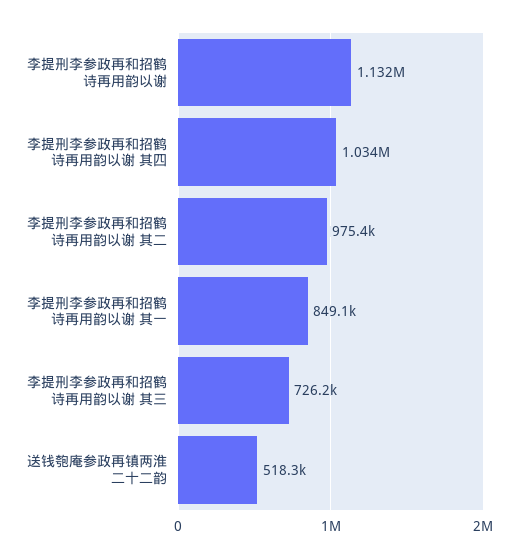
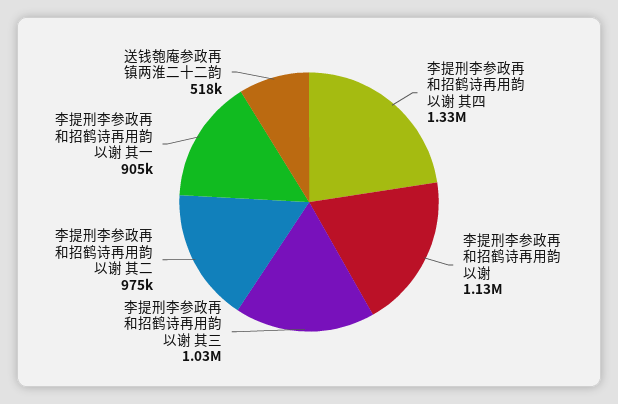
  {
    "李提刑李参政再和招鹤诗再用韵以谢": 1132000,
-   "李提刑李参政再和招鹤诗再用韵以谢 其四": 1034000,
+   "李提刑李参政再和招鹤诗再用韵以谢 其四": 1330000,
    "李提刑李参政再和招鹤诗再用韵以谢 其二": 975400,
-   "李提刑李参政再和招鹤诗再用韵以谢 其一": 849100,
+   "李提刑李参政再和招鹤诗再用韵以谢 其一": 905000,
-   "李提刑李参政再和招鹤诗再用韵以谢 其三": 726200,
+   "李提刑李参政再和招鹤诗再用韵以谢 其三": 1030000,
    "送钱匏庵参政再镇两淮二十二韵": 518300
  }

